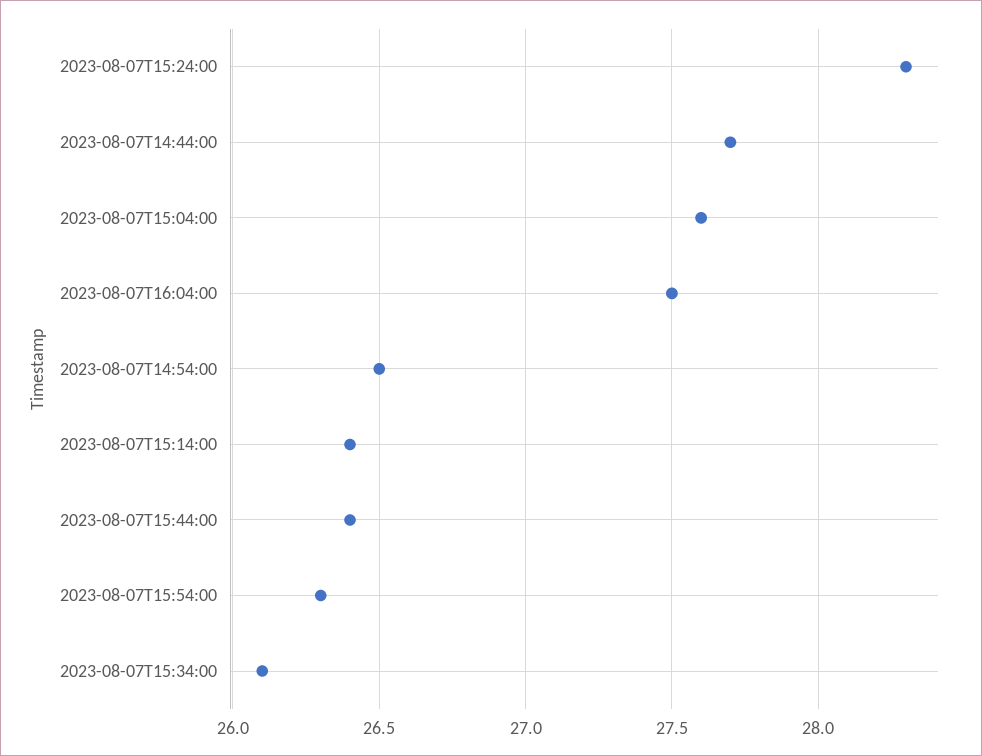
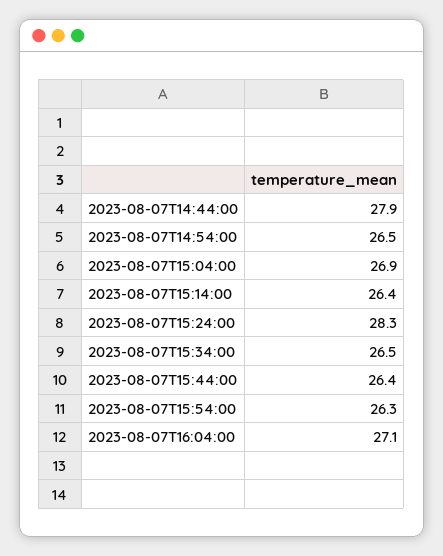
  {
    "2023-08-07T15:24:00": 28.3,
-   "2023-08-07T14:44:00": 27.7,
+   "2023-08-07T14:44:00": 27.9,
-   "2023-08-07T15:04:00": 27.6,
+   "2023-08-07T15:04:00": 26.9,
-   "2023-08-07T16:04:00": 27.5,
+   "2023-08-07T16:04:00": 27.1,
    "2023-08-07T14:54:00": 26.5,
    "2023-08-07T15:14:00": 26.4,
    "2023-08-07T15:44:00": 26.4,
    "2023-08-07T15:54:00": 26.3,
-   "2023-08-07T15:34:00": 26.1
+   "2023-08-07T15:34:00": 26.5
  }

